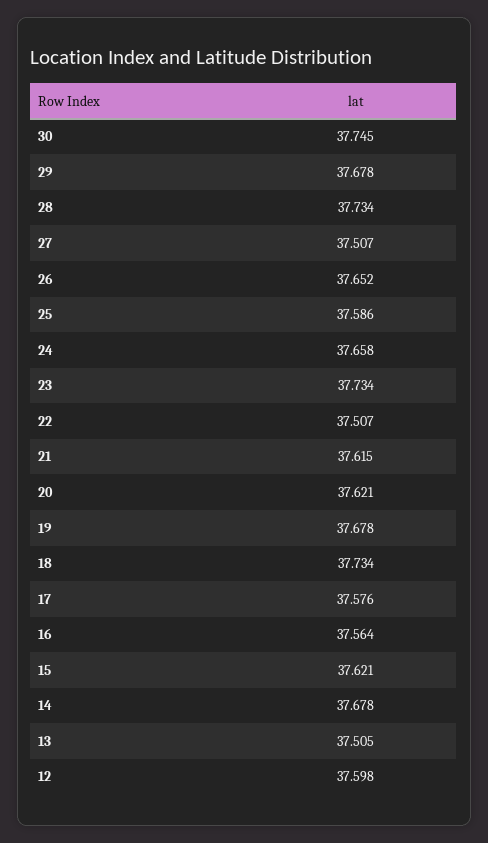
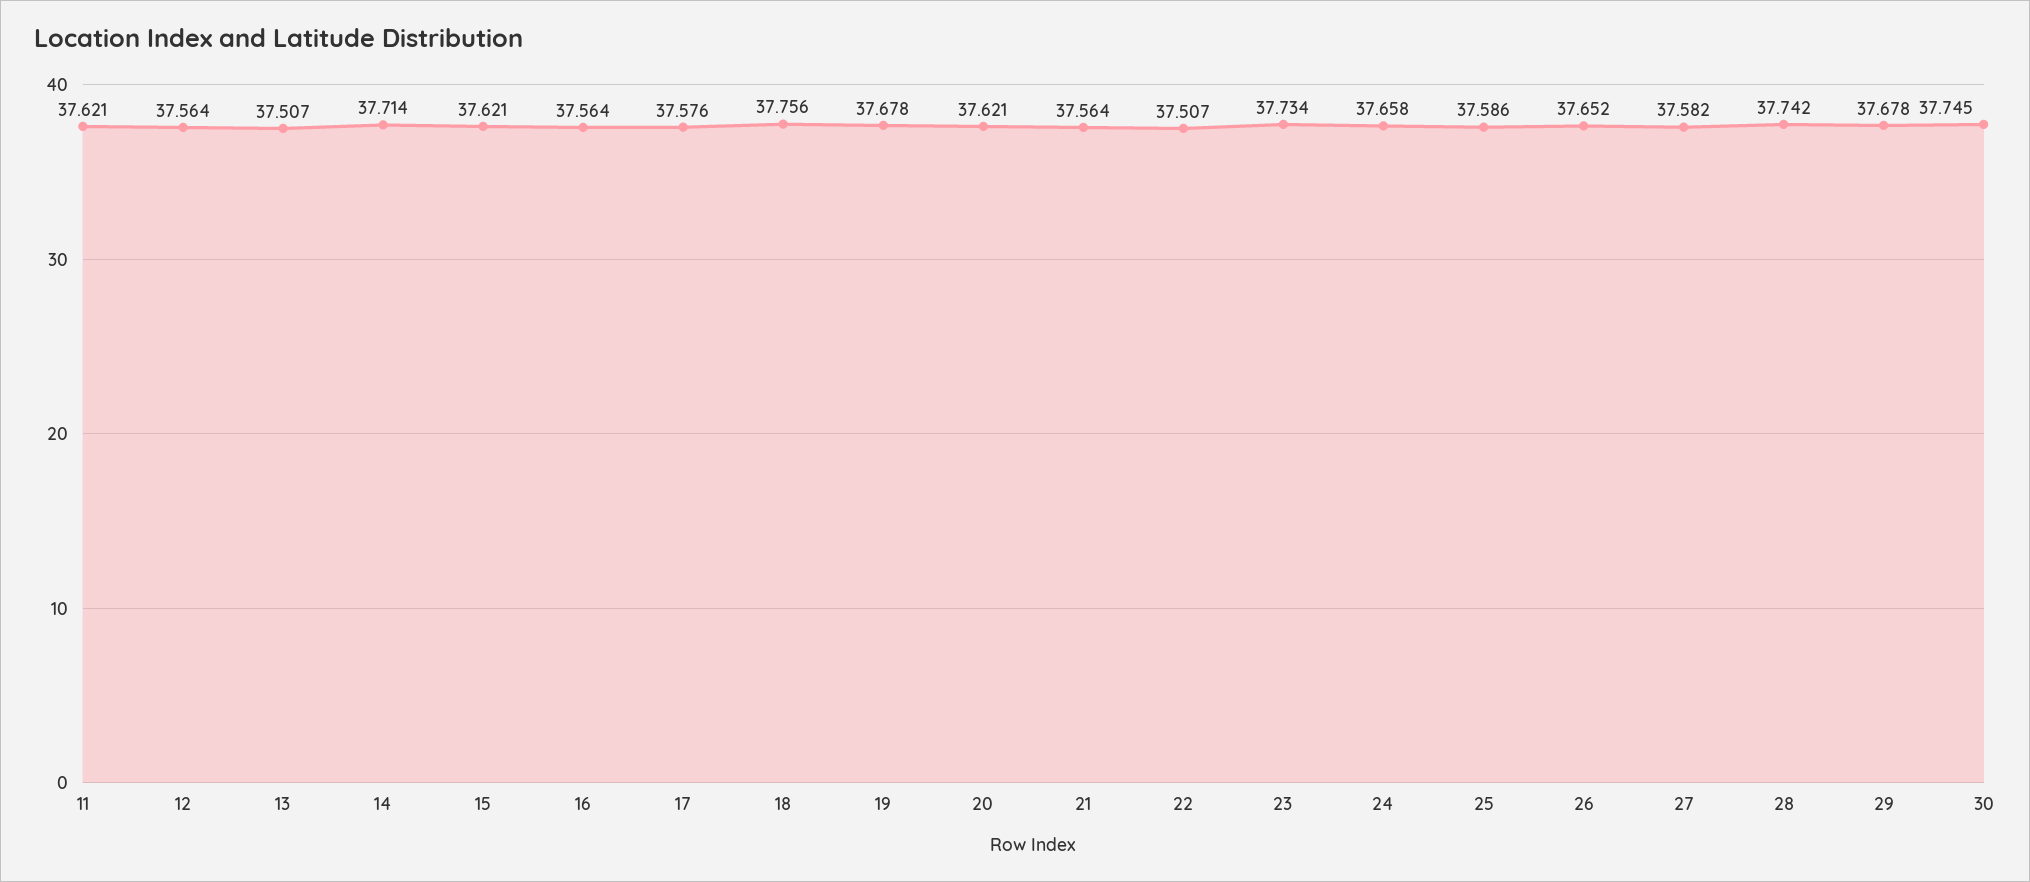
  {
    "30": 37.745,
    "29": 37.678,
-   "28": 37.734,
+   "28": 37.742,
-   "27": 37.507,
+   "27": 37.582,
    "26": 37.652,
    "25": 37.586,
    "24": 37.658,
    "23": 37.734,
    "22": 37.507,
-   "21": 37.615,
+   "21": 37.564,
    "20": 37.621,
    "19": 37.678,
-   "18": 37.734,
+   "18": 37.756,
    "17": 37.576,
    "16": 37.564,
    "15": 37.621,
-   "14": 37.678,
+   "14": 37.714,
-   "13": 37.505,
+   "13": 37.507,
-   "12": 37.598
+   "12": 37.564,
+   "11": 37.621
  }

